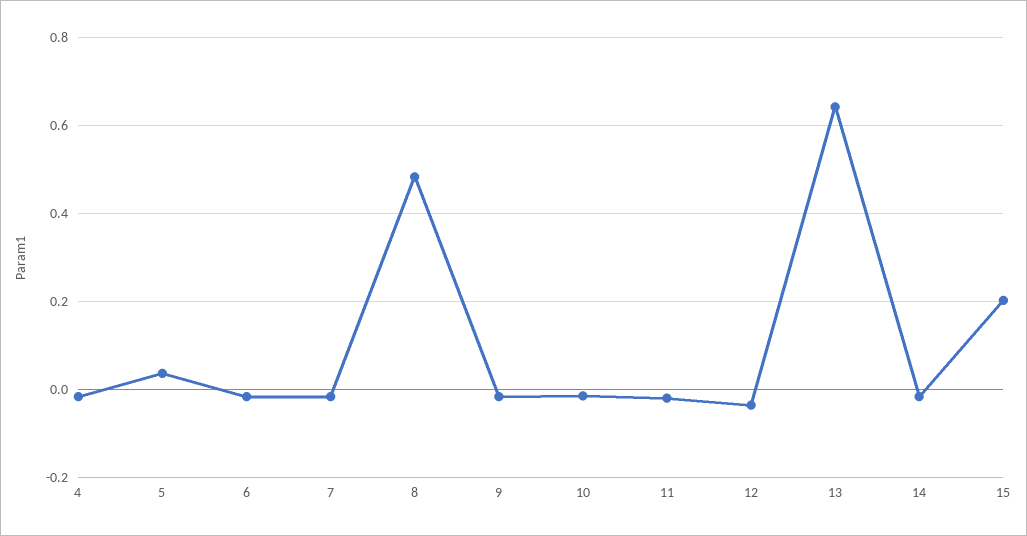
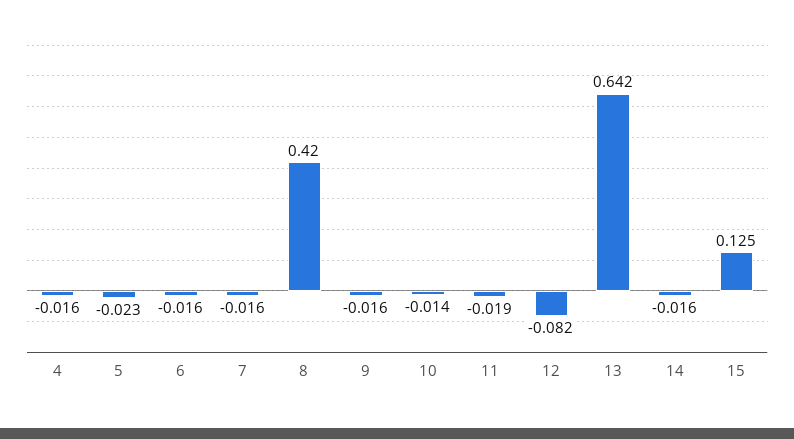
  {
    "4": -0.016,
-   "5": 0.04,
+   "5": -0.023,
    "6": -0.016,
    "7": -0.016,
-   "8": 0.48,
+   "8": 0.42,
    "9": -0.016,
    "10": -0.014,
    "11": -0.019,
-   "12": -0.04,
+   "12": -0.082,
    "13": 0.642,
    "14": -0.016,
-   "15": 0.2
+   "15": 0.125
  }

